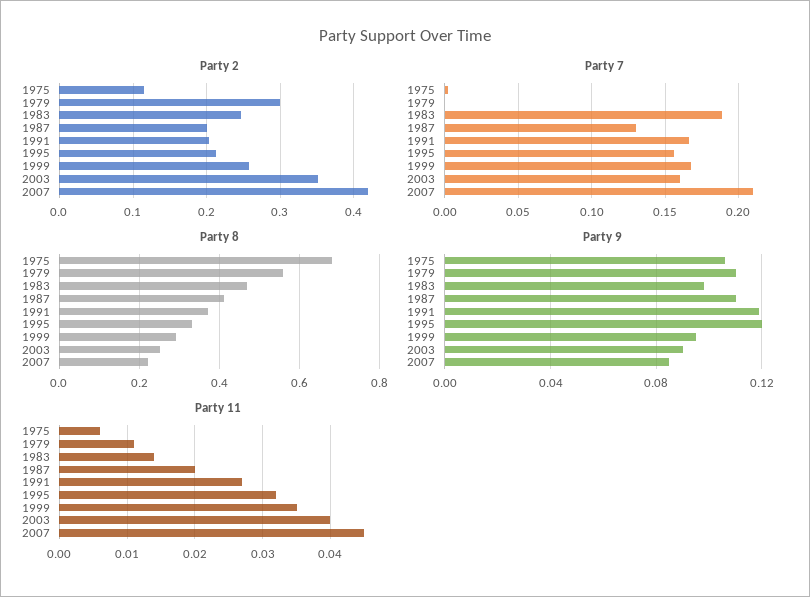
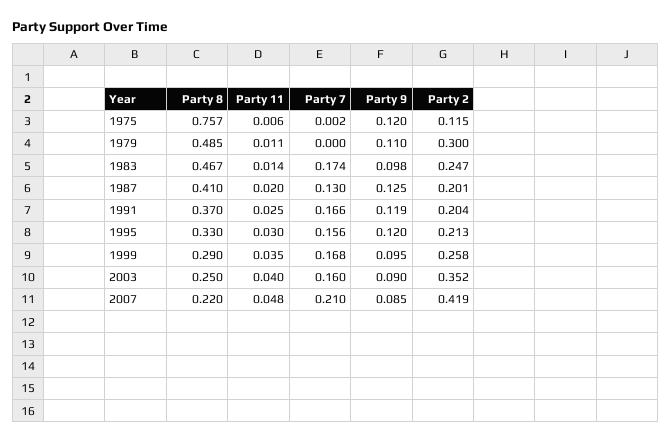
  {
    "Party 2": {
      "1975": 0.115,
      "1979": 0.3,
      "1983": 0.247,
      "1987": 0.201,
      "1991": 0.204,
      "1995": 0.213,
      "1999": 0.258,
      "2003": 0.352,
      "2007": 0.419
    },
    "Party 7": {
      "1975": 0.002,
      "1979": 0,
-     "1983": 0.19,
+     "1983": 0.174,
      "1987": 0.13,
      "1991": 0.166,
      "1995": 0.156,
      "1999": 0.168,
      "2003": 0.16,
      "2007": 0.21
    },
    "Party 8": {
-     "1975": 0.68,
+     "1975": 0.757,
-     "1979": 0.56,
+     "1979": 0.485,
      "1983": 0.467,
      "1987": 0.41,
      "1991": 0.37,
      "1995": 0.33,
      "1999": 0.29,
      "2003": 0.25,
      "2007": 0.22
    },
    "Party 9": {
-     "1975": 0.105,
+     "1975": 0.12,
      "1979": 0.11,
      "1983": 0.098,
-     "1987": 0.11,
+     "1987": 0.125,
      "1991": 0.119,
      "1995": 0.12,
      "1999": 0.095,
      "2003": 0.09,
      "2007": 0.085
    },
    "Party 11": {
      "1975": 0.006,
      "1979": 0.011,
      "1983": 0.014,
      "1987": 0.02,
-     "1991": 0.027,
+     "1991": 0.025,
-     "1995": 0.032,
+     "1995": 0.03,
      "1999": 0.035,
      "2003": 0.04,
-     "2007": 0.045
+     "2007": 0.048
    }
  }

